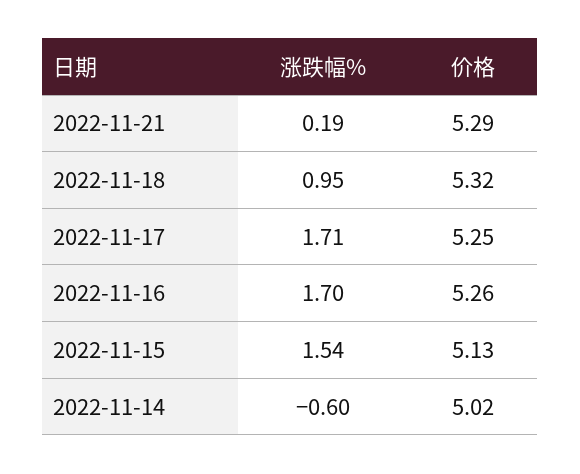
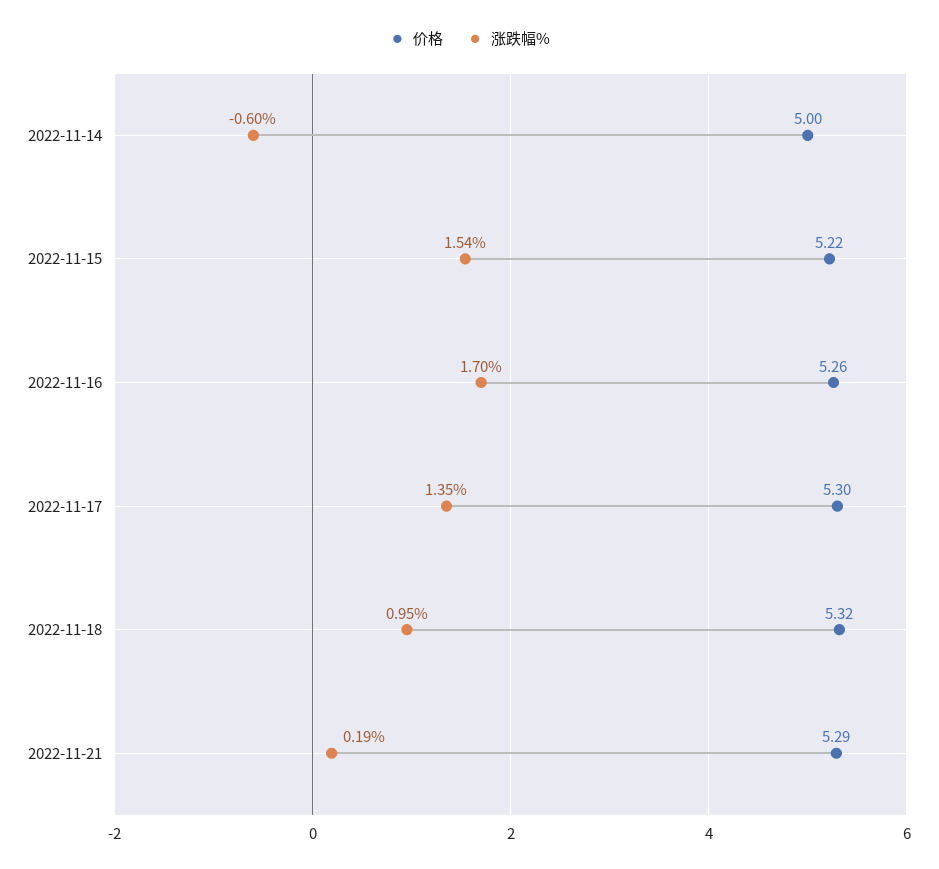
  {
    "涨跌幅%": {
      "2022-11-21": 0.19,
      "2022-11-18": 0.95,
-     "2022-11-17": 1.71,
+     "2022-11-17": 1.35,
      "2022-11-16": 1.7,
      "2022-11-15": 1.54,
      "2022-11-14": -0.6
    },
    "价格": {
      "2022-11-21": 5.29,
      "2022-11-18": 5.32,
-     "2022-11-17": 5.25,
+     "2022-11-17": 5.3,
      "2022-11-16": 5.26,
-     "2022-11-15": 5.13,
+     "2022-11-15": 5.22,
-     "2022-11-14": 5.02
+     "2022-11-14": 5
    }
  }

